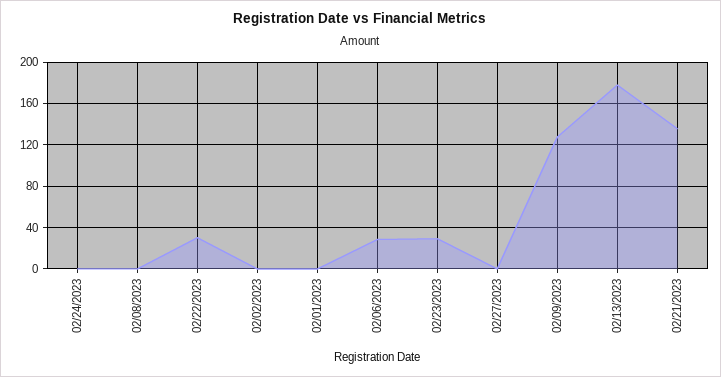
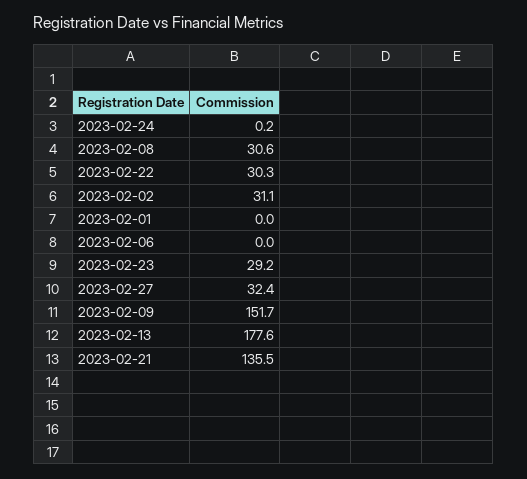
  {
    "02/24/2023": 0.2,
-   "02/08/2023": 0,
+   "02/08/2023": 30.6,
    "02/22/2023": 30.3,
-   "02/02/2023": 0,
+   "02/02/2023": 31.1,
    "02/01/2023": 0,
-   "02/06/2023": 30,
+   "02/06/2023": 0,
    "02/23/2023": 29.2,
-   "02/27/2023": 0,
+   "02/27/2023": 32.4,
-   "02/09/2023": 130,
+   "02/09/2023": 151.7,
    "02/13/2023": 177.6,
    "02/21/2023": 135.5
  }

